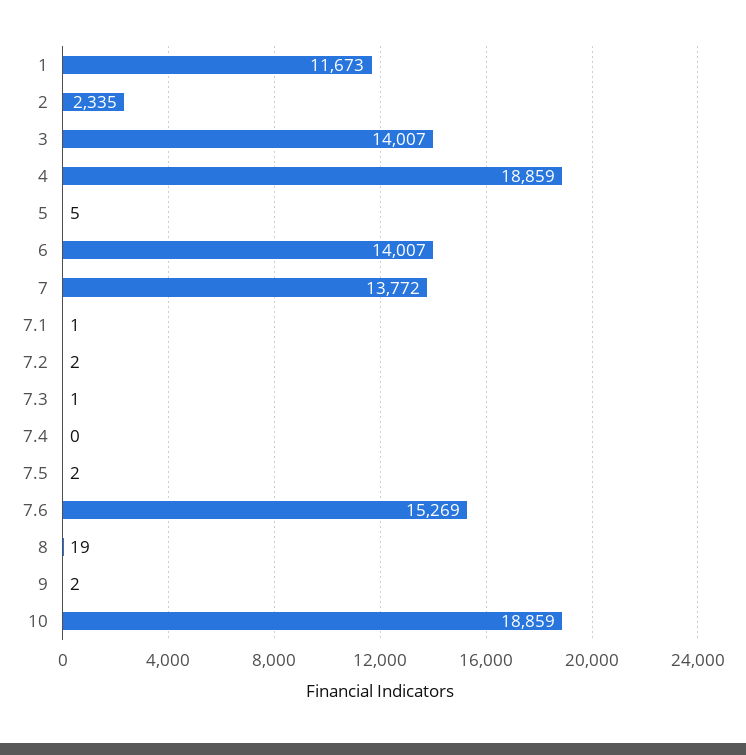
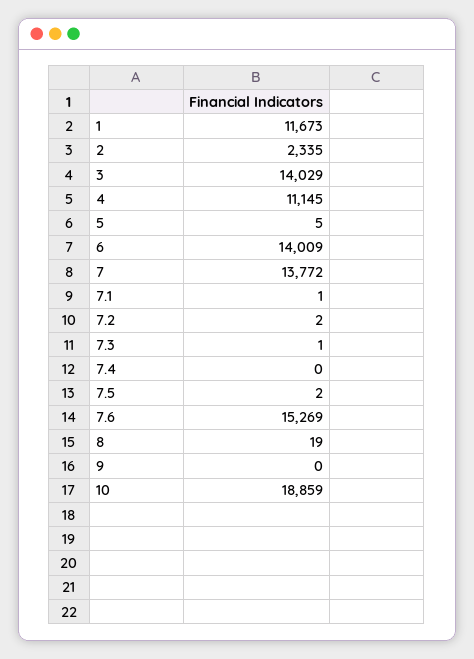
  {
    "1": 11673,
    "2": 2335,
-   "3": 14007,
+   "3": 14029,
-   "4": 18859,
+   "4": 11145,
    "5": 5,
-   "6": 14007,
+   "6": 14009,
    "7": 13772,
    "7.1": 1,
    "7.2": 2,
    "7.3": 1,
    "7.4": 0,
    "7.5": 2,
    "7.6": 15269,
    "8": 19,
-   "9": 2,
+   "9": 0,
    "10": 18859
  }

